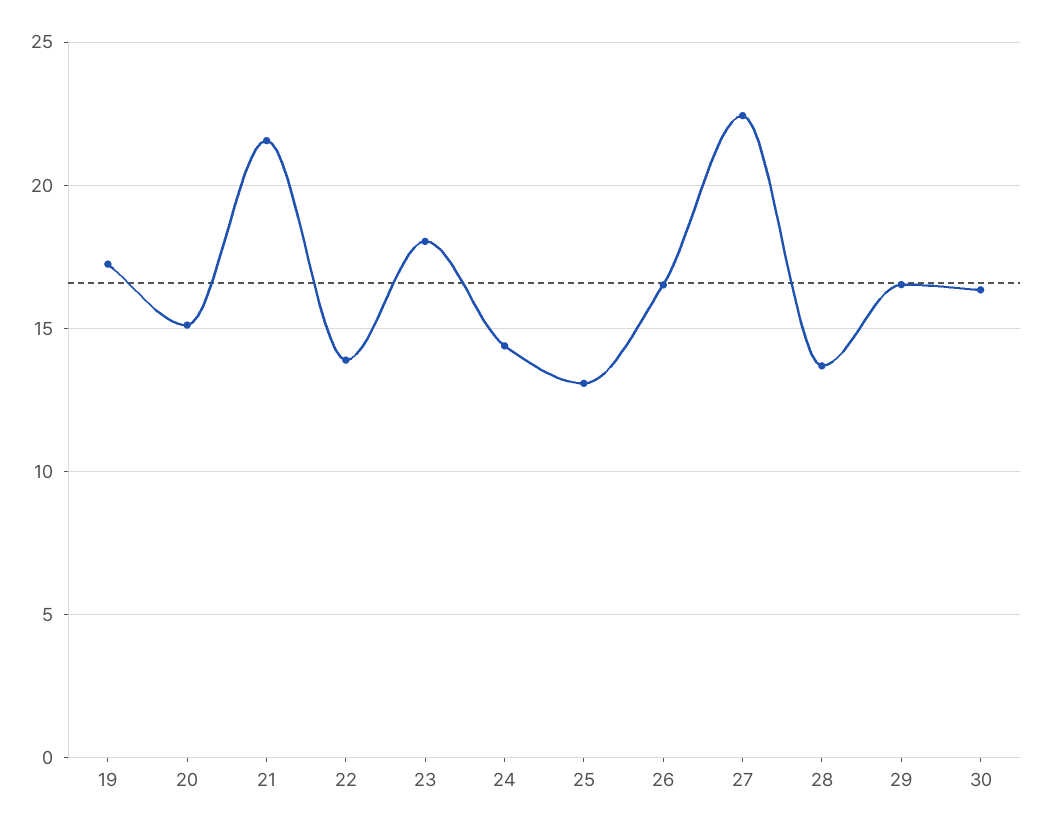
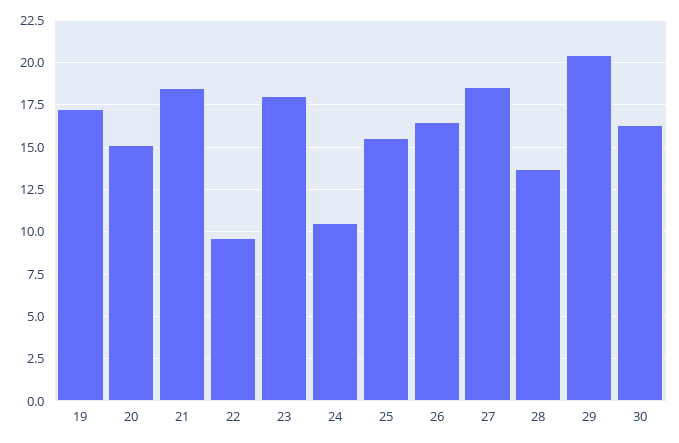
  {
    "19": 17,
    "20": 15,
-   "21": 21.5,
+   "21": 18.5,
-   "22": 14,
+   "22": 9.5,
    "23": 18,
-   "24": 14.5,
+   "24": 10.5,
-   "25": 13,
+   "25": 15.5,
    "26": 16.5,
-   "27": 22.5,
+   "27": 18.5,
    "28": 13.5,
-   "29": 16.5,
+   "29": 20.5,
    "30": 16.5
  }

